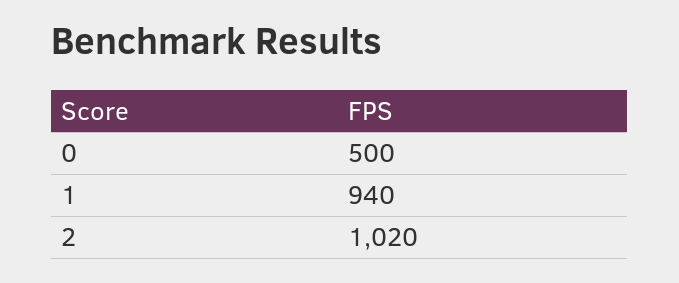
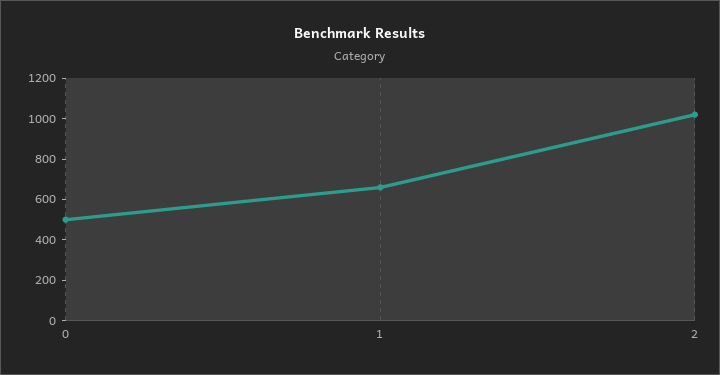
  {
    "0": 500,
-   "1": 940,
+   "1": 650,
    "2": 1020
  }

